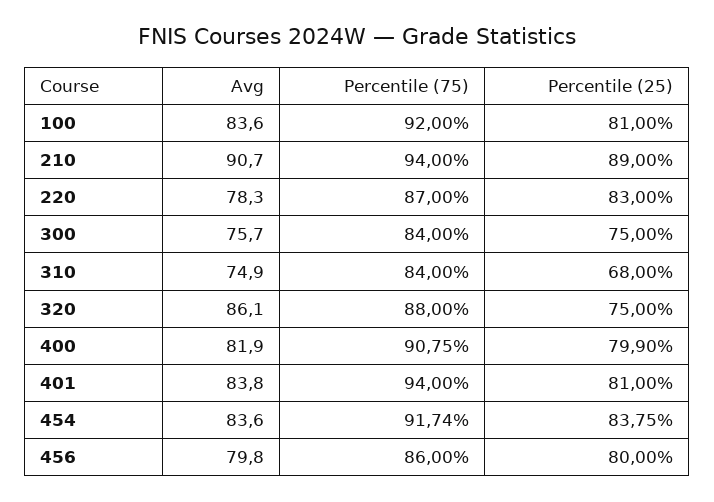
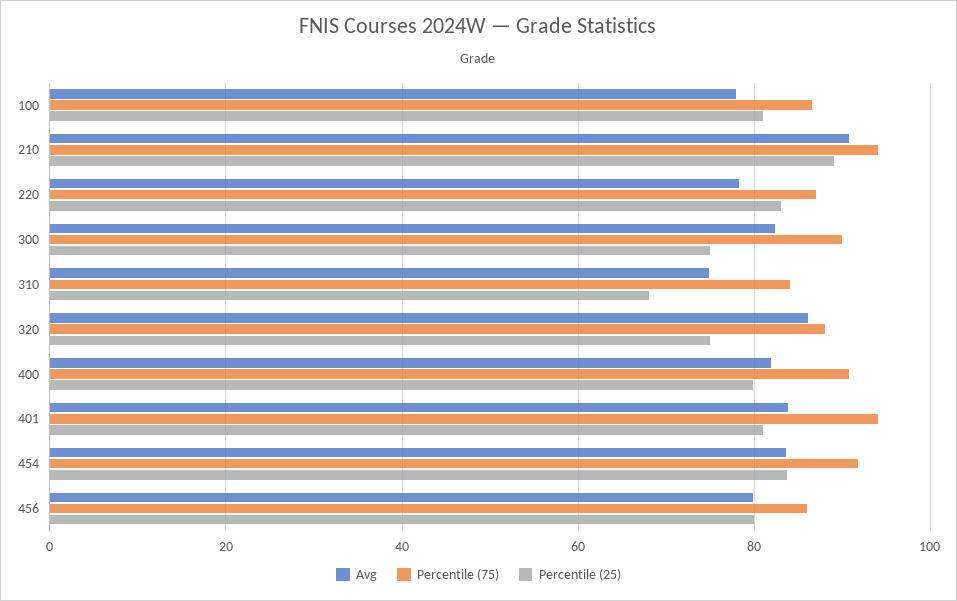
  {
    "Avg": {
-     "100": 83.6,
+     "100": 78,
      "210": 90.7,
      "220": 78.3,
-     "300": 75.7,
+     "300": 82,
      "310": 74.9,
      "320": 86.1,
      "400": 81.9,
      "401": 83.8,
      "454": 83.6,
      "456": 79.8
    },
    "Percentile (75)": {
-     "100": 92,
+     "100": 86,
      "210": 94,
      "220": 87,
-     "300": 84,
+     "300": 90,
      "310": 84,
      "320": 88,
      "400": 90.75,
      "401": 94,
      "454": 91.74,
      "456": 86
    },
    "Percentile (25)": {
      "100": 81,
      "210": 89,
      "220": 83,
      "300": 75,
      "310": 68,
      "320": 75,
      "400": 79.9,
      "401": 81,
      "454": 83.75,
      "456": 80
    }
  }

